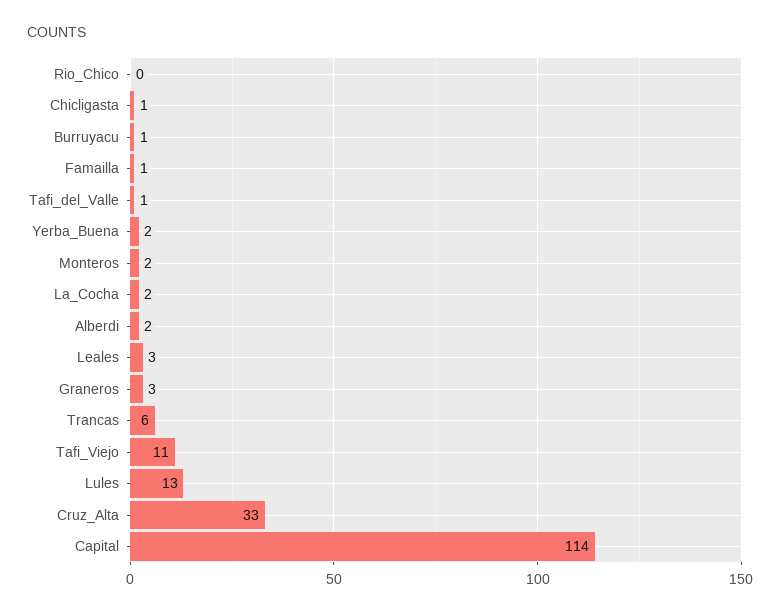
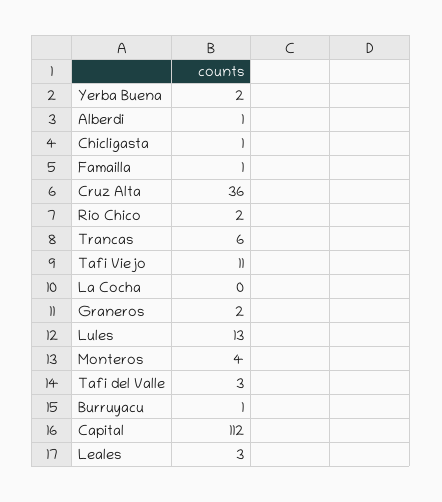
  {
-   "Rio_Chico": 0,
+   "Rio_Chico": 2,
    "Chicligasta": 1,
    "Burruyacu": 1,
    "Famailla": 1,
-   "Tafi_del_Valle": 1,
+   "Tafi_del_Valle": 3,
    "Yerba_Buena": 2,
-   "Monteros": 2,
+   "Monteros": 4,
-   "La_Cocha": 2,
+   "La_Cocha": 0,
-   "Alberdi": 2,
+   "Alberdi": 1,
    "Leales": 3,
-   "Graneros": 3,
+   "Graneros": 2,
    "Trancas": 6,
    "Tafi_Viejo": 11,
    "Lules": 13,
-   "Cruz_Alta": 33,
+   "Cruz_Alta": 36,
-   "Capital": 114
+   "Capital": 112
  }

